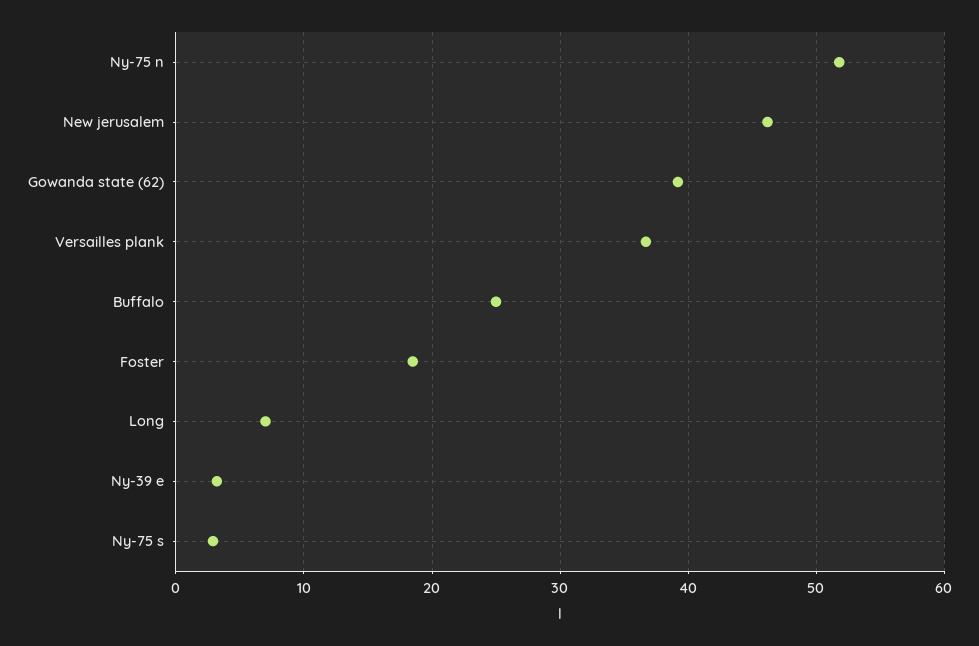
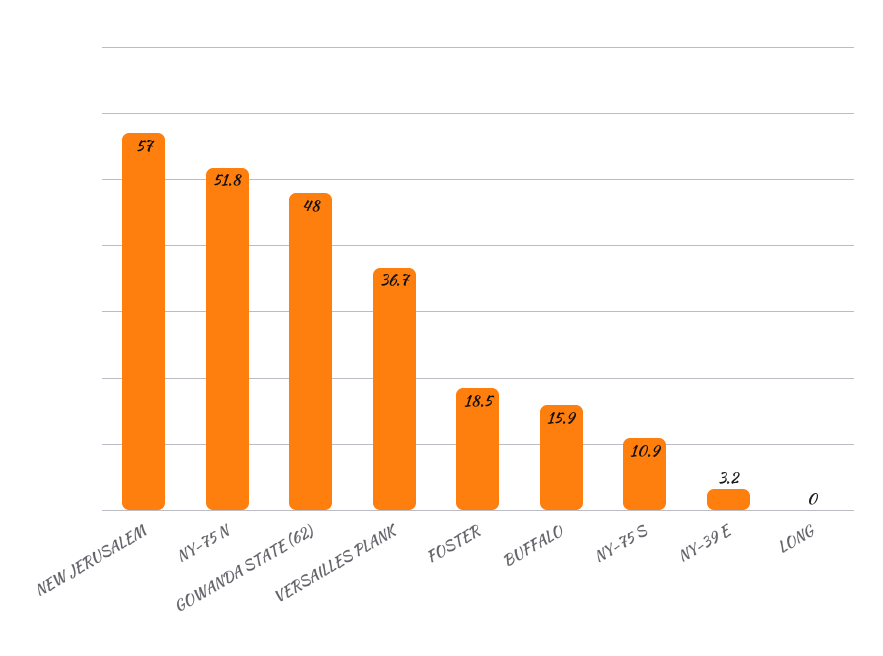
  {
    "Ny-75 n": 51.8,
-   "New jerusalem": 46,
+   "New jerusalem": 57,
-   "Gowanda state (62)": 39,
+   "Gowanda state (62)": 48,
    "Versailles plank": 36.7,
-   "Buffalo": 25,
+   "Buffalo": 15.9,
    "Foster": 18.5,
-   "Long": 7,
+   "Long": 0,
    "Ny-39 e": 3.2,
-   "Ny-75 s": 3
+   "Ny-75 s": 10.9
  }

